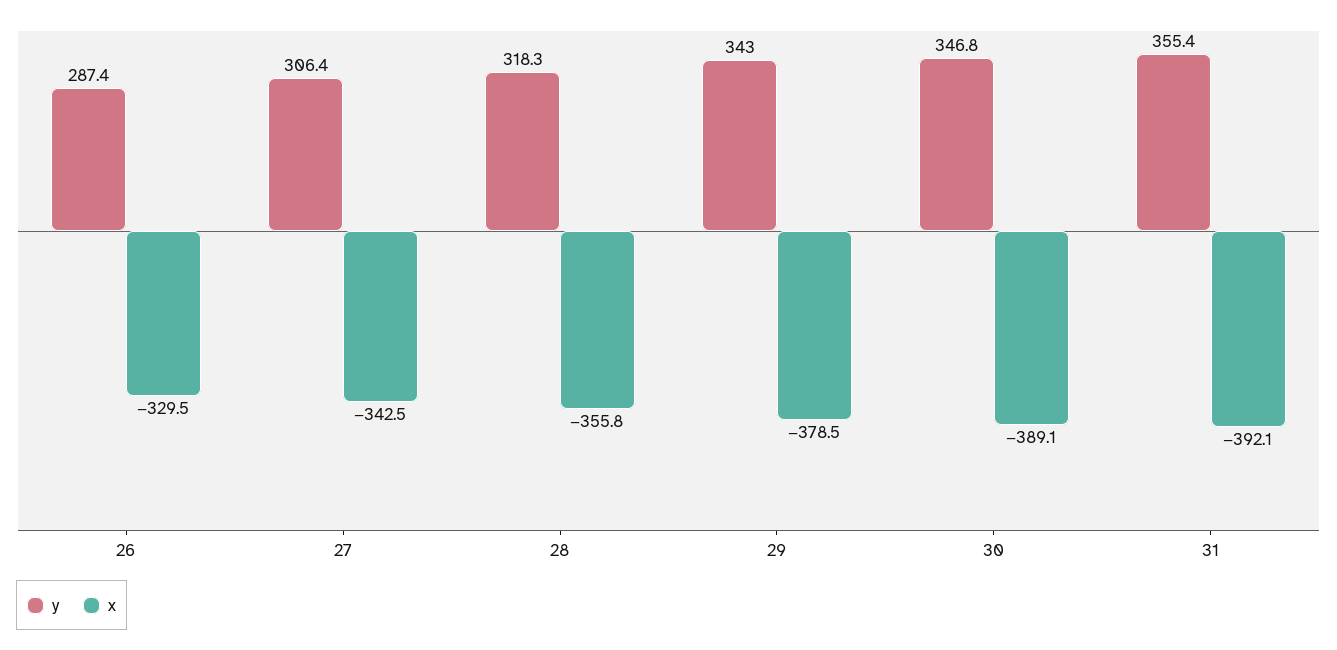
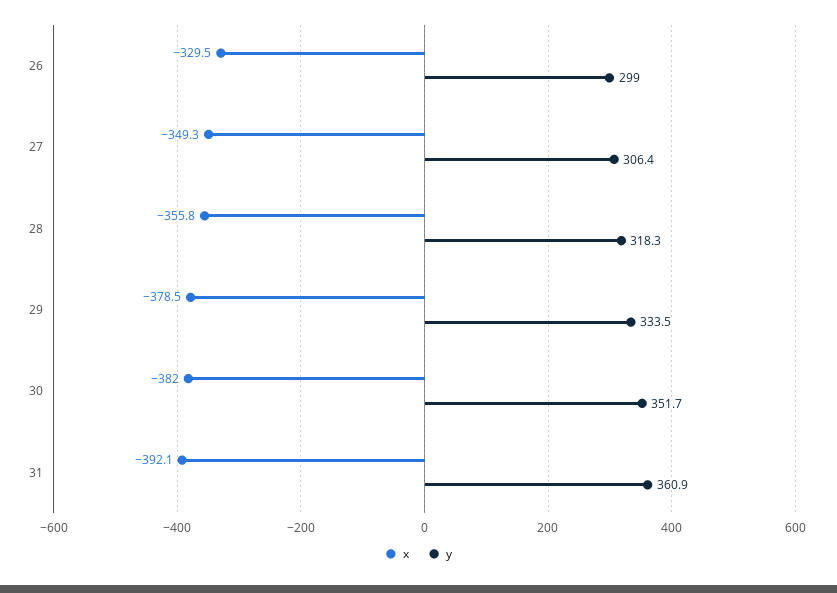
  {
    "y": {
-     "26": 287.4,
+     "26": 299,
      "27": 306.4,
      "28": 318.3,
-     "29": 343,
+     "29": 333.5,
-     "30": 346.8,
+     "30": 351.7,
-     "31": 355.4
+     "31": 360.9
    },
    "x": {
      "26": -329.5,
-     "27": -342.5,
+     "27": -349.3,
      "28": -355.8,
      "29": -378.5,
-     "30": -389.1,
+     "30": -382,
      "31": -392.1
    }
  }

